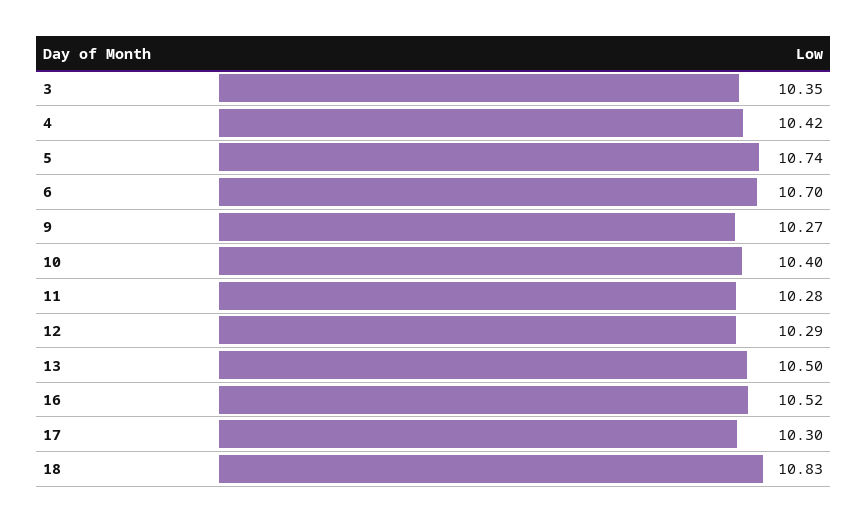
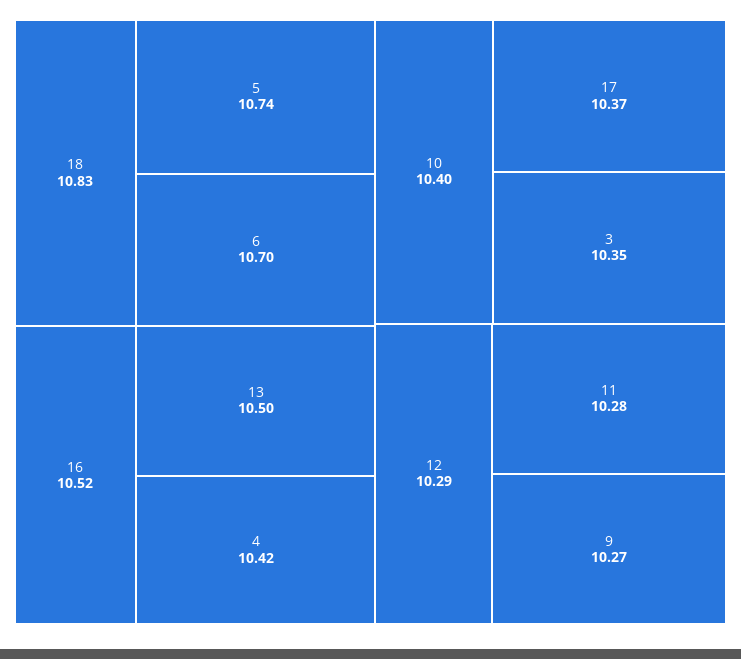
  {
    "3": 10.35,
    "4": 10.42,
    "5": 10.74,
    "6": 10.7,
    "9": 10.27,
    "10": 10.4,
    "11": 10.28,
    "12": 10.29,
    "13": 10.5,
    "16": 10.52,
-   "17": 10.3,
+   "17": 10.37,
    "18": 10.83
  }

